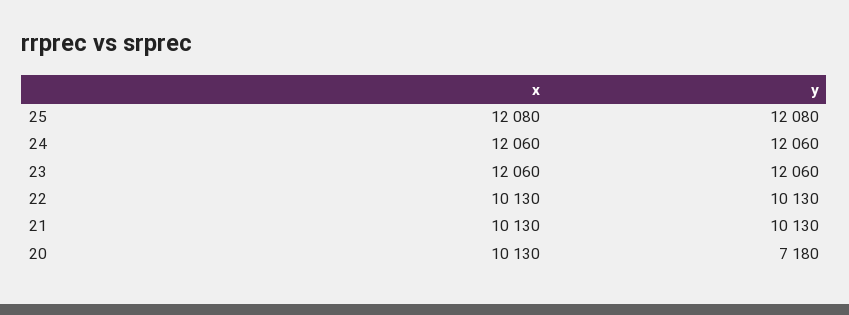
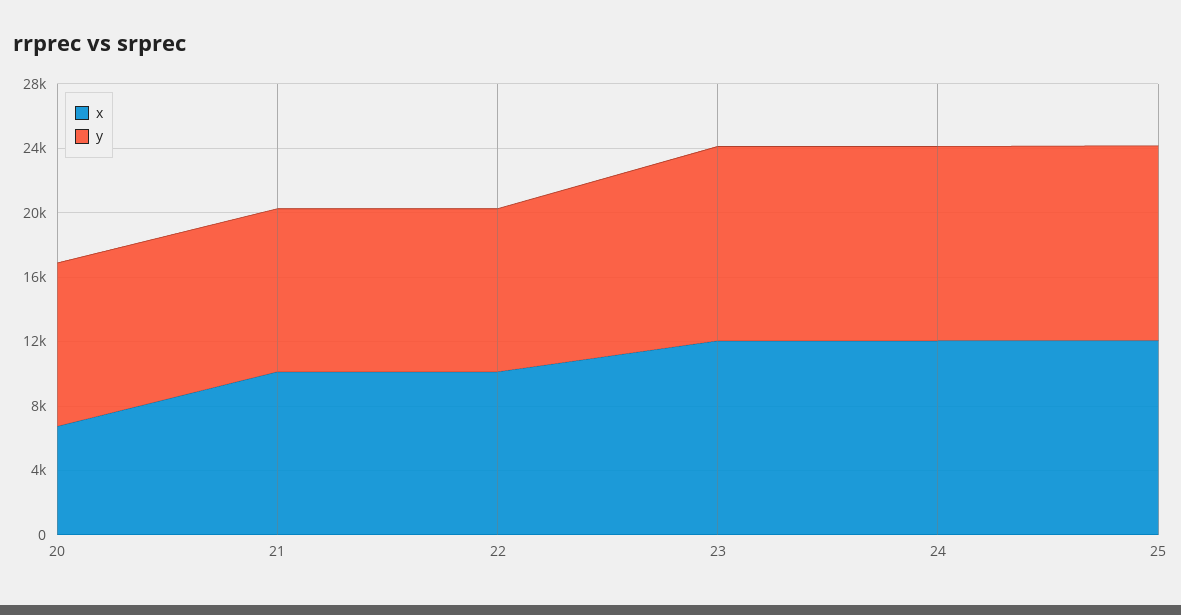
  {
    "x": {
      "25": 12080,
      "24": 12060,
      "23": 12060,
      "22": 10130,
      "21": 10130,
-     "20": 10130
+     "20": 7000
    },
    "y": {
      "25": 12080,
      "24": 12060,
      "23": 12060,
      "22": 10130,
      "21": 10130,
-     "20": 7180
+     "20": 10000
    }
  }

